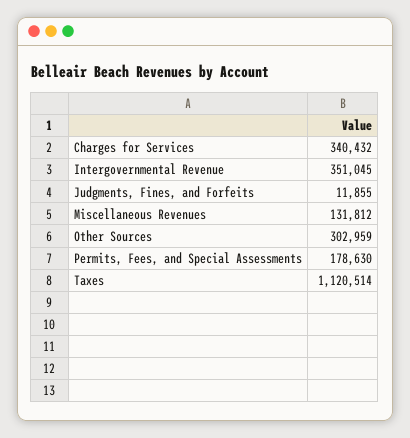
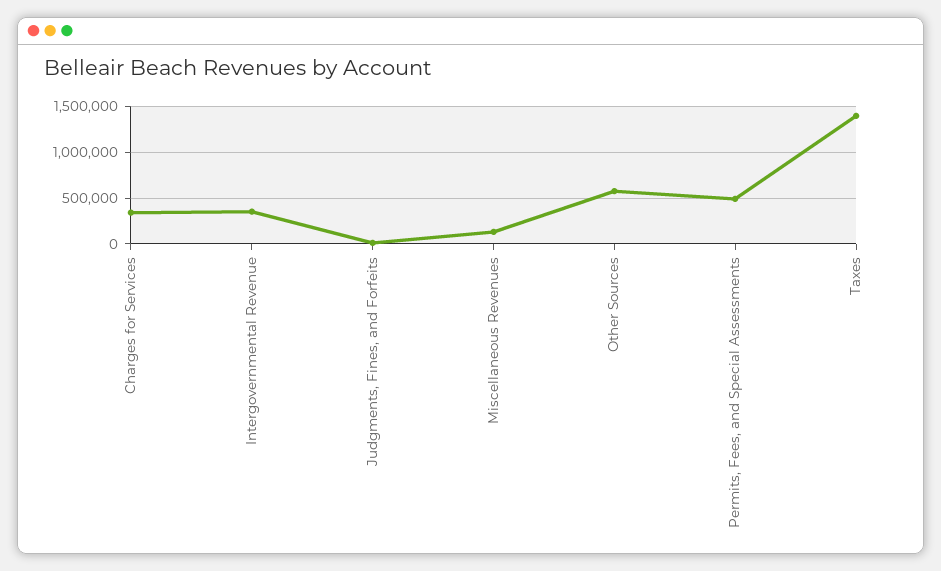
  {
    "Charges for Services": 340432,
    "Intergovernmental Revenue": 351045,
    "Judgments, Fines, and Forfeits": 11855,
    "Miscellaneous Revenues": 131812,
-   "Other Sources": 302959,
+   "Other Sources": 600000,
-   "Permits, Fees, and Special Assessments": 178630,
+   "Permits, Fees, and Special Assessments": 500000,
-   "Taxes": 1120514
+   "Taxes": 1400000
  }

